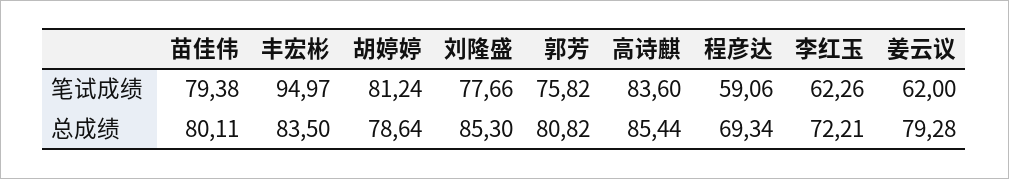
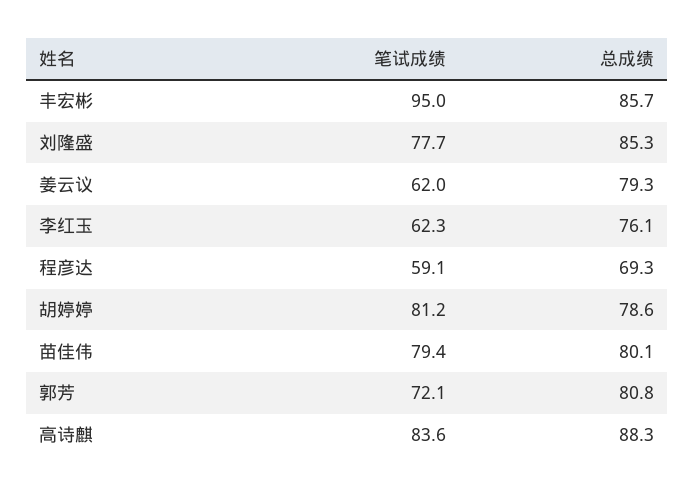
  {
    "苗佳伟": {
      "笔试成绩": 79.38,
      "总成绩": 80.11
    },
    "丰宏彬": {
      "笔试成绩": 94.97,
-     "总成绩": 83.5
+     "总成绩": 85.7
    },
    "胡婷婷": {
      "笔试成绩": 81.24,
      "总成绩": 78.64
    },
    "刘隆盛": {
      "笔试成绩": 77.66,
      "总成绩": 85.3
    },
    "郭芳": {
-     "笔试成绩": 75.82,
+     "笔试成绩": 72.1,
      "总成绩": 80.82
    },
    "高诗麒": {
      "笔试成绩": 83.6,
-     "总成绩": 85.44
+     "总成绩": 88.3
    },
    "程彦达": {
      "笔试成绩": 59.06,
      "总成绩": 69.34
    },
    "李红玉": {
      "笔试成绩": 62.26,
-     "总成绩": 72.21
+     "总成绩": 76.1
    },
    "姜云议": {
      "笔试成绩": 62,
      "总成绩": 79.28
    }
  }

